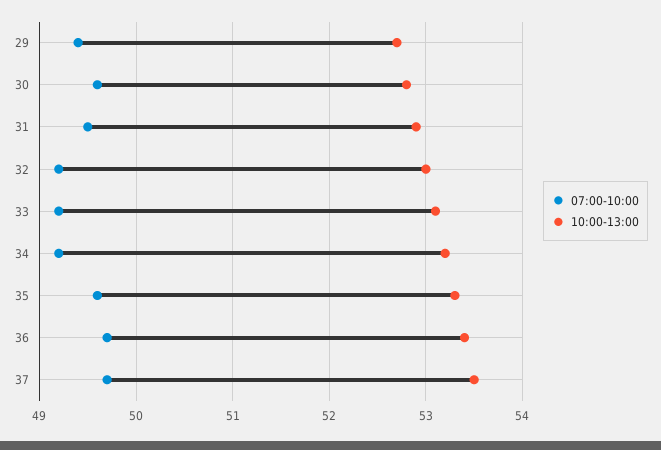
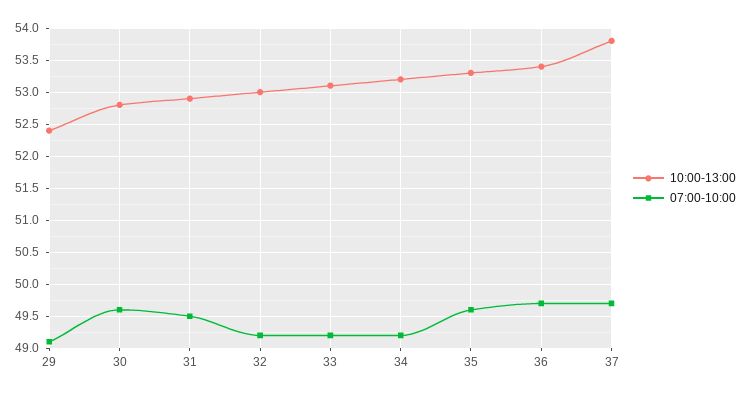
  {
    "07:00-10:00": {
-     "29": 49.4,
+     "29": 49.1,
      "30": 49.6,
      "31": 49.5,
      "32": 49.2,
      "33": 49.2,
      "34": 49.2,
      "35": 49.6,
      "36": 49.7,
      "37": 49.7
    },
    "10:00-13:00": {
-     "29": 52.7,
+     "29": 52.4,
      "30": 52.8,
      "31": 52.9,
      "32": 53,
      "33": 53.1,
      "34": 53.2,
      "35": 53.3,
      "36": 53.4,
-     "37": 53.5
+     "37": 53.8
    }
  }

